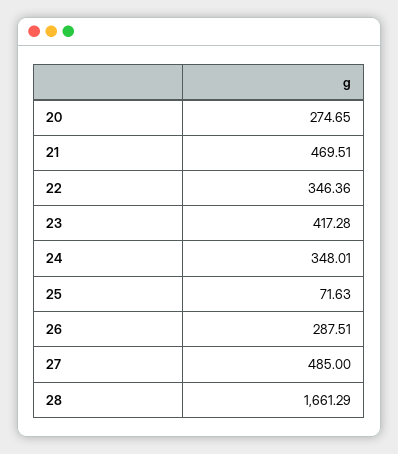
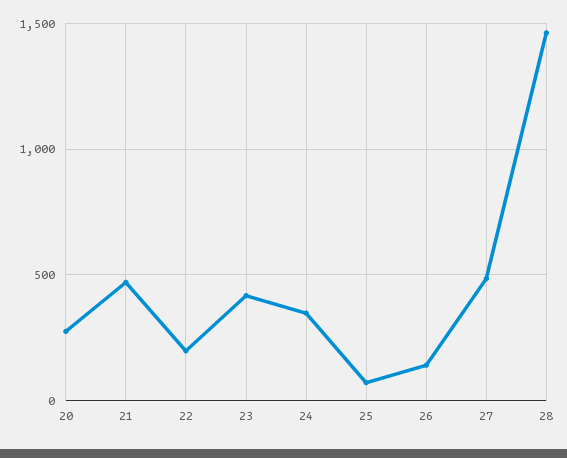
  {
    "20": 274.65,
    "21": 469.51,
-   "22": 346.36,
+   "22": 200,
    "23": 417.28,
    "24": 348.01,
    "25": 71.63,
-   "26": 287.51,
+   "26": 150,
    "27": 485,
-   "28": 1661.29
+   "28": 1450
  }

